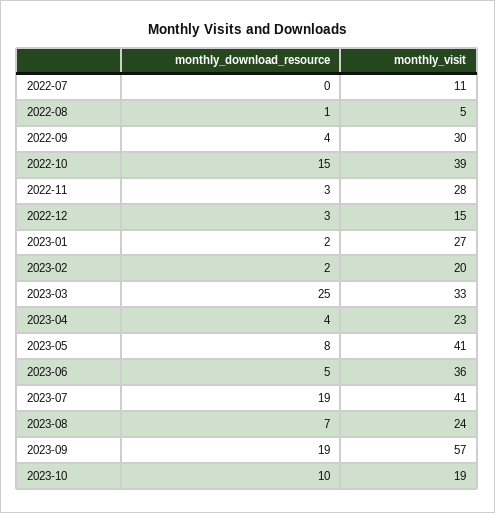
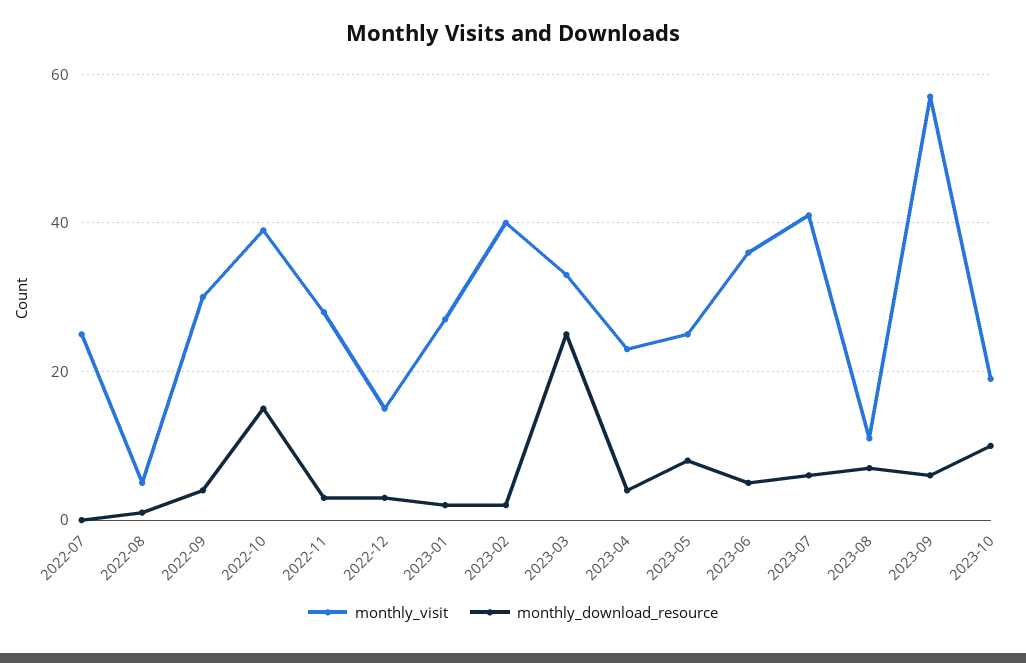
  {
    "monthly_download_resource": {
      "2022-07": 0,
      "2022-08": 1,
      "2022-09": 4,
      "2022-10": 15,
      "2022-11": 3,
      "2022-12": 3,
      "2023-01": 2,
      "2023-02": 2,
      "2023-03": 25,
      "2023-04": 4,
      "2023-05": 8,
      "2023-06": 5,
-     "2023-07": 19,
+     "2023-07": 5,
      "2023-08": 7,
-     "2023-09": 19,
+     "2023-09": 5,
      "2023-10": 10
    },
    "monthly_visit": {
-     "2022-07": 11,
+     "2022-07": 25,
      "2022-08": 5,
      "2022-09": 30,
      "2022-10": 39,
      "2022-11": 28,
      "2022-12": 15,
      "2023-01": 27,
-     "2023-02": 20,
+     "2023-02": 40,
      "2023-03": 33,
      "2023-04": 23,
-     "2023-05": 41,
+     "2023-05": 25,
      "2023-06": 36,
      "2023-07": 41,
-     "2023-08": 24,
+     "2023-08": 10,
      "2023-09": 57,
      "2023-10": 19
    }
  }

